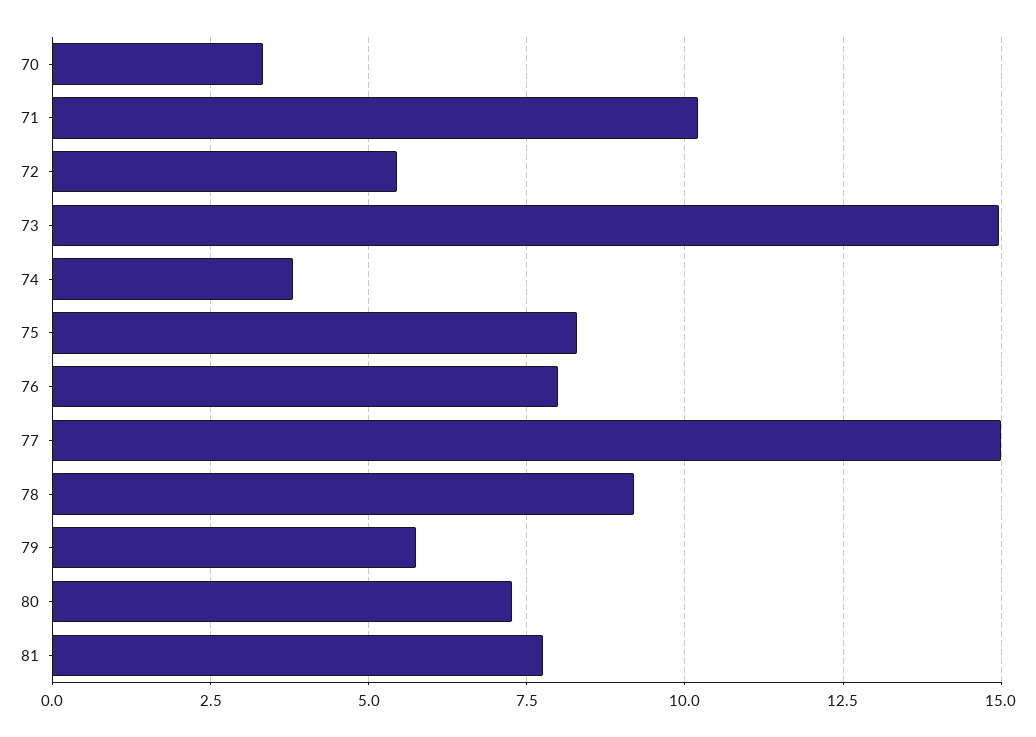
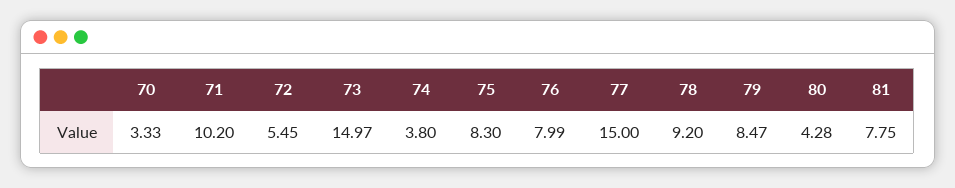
  {
    "70": 3.33,
    "71": 10.2,
    "72": 5.45,
    "73": 14.97,
    "74": 3.8,
    "75": 8.3,
    "76": 7.99,
    "77": 15,
    "78": 9.2,
-   "79": 5.75,
+   "79": 8.47,
-   "80": 7.25,
+   "80": 4.28,
    "81": 7.75
  }

